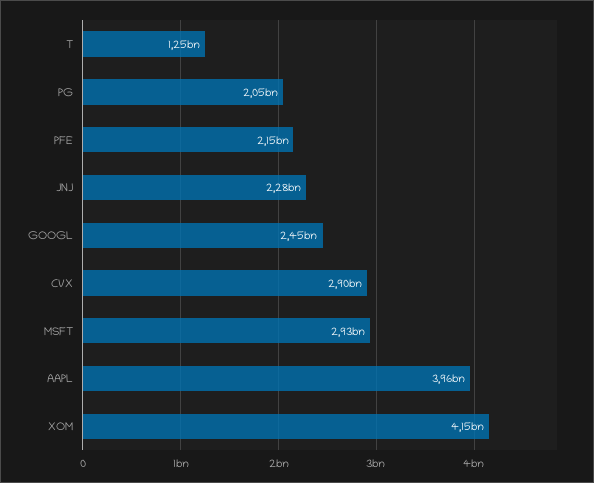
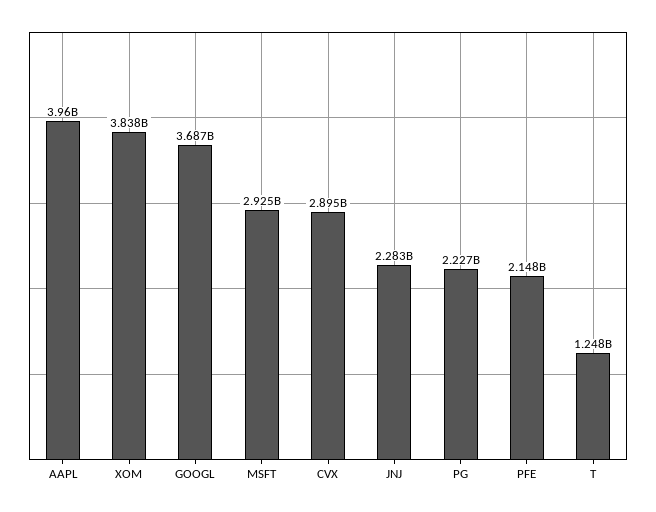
  {
    "T": 1248000000,
-   "PG": 2050000000,
+   "PG": 2227000000,
    "PFE": 2148000000,
    "JNJ": 2283000000,
-   "GOOGL": 2450000000,
+   "GOOGL": 3687000000,
    "CVX": 2895000000,
    "MSFT": 2925000000,
    "AAPL": 3960000000,
-   "XOM": 4150000000
+   "XOM": 3838000000
  }

